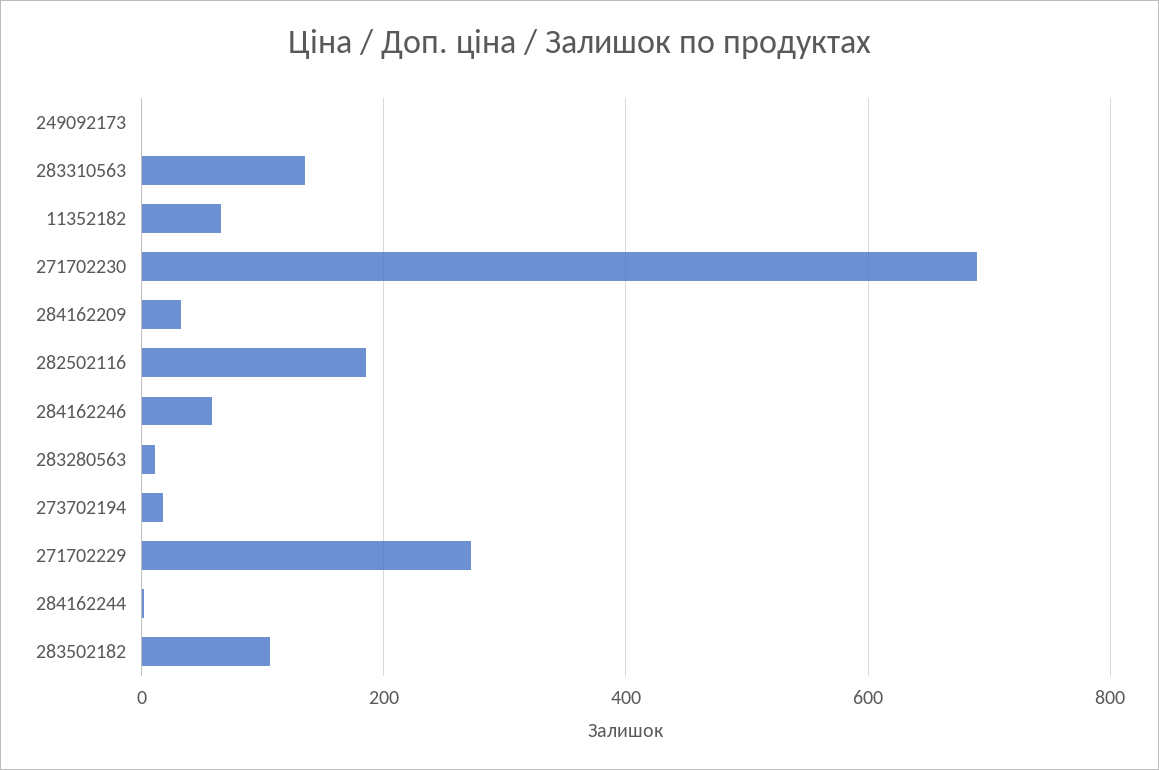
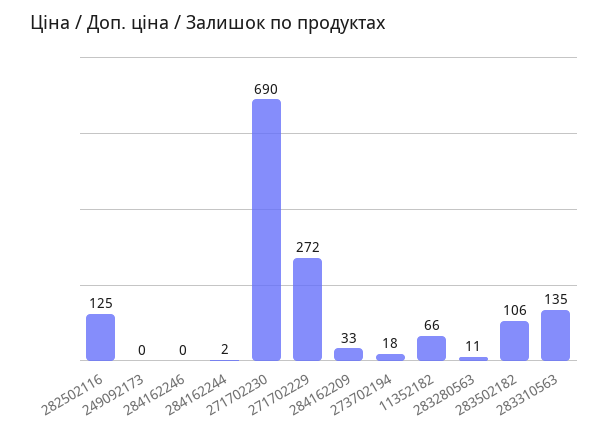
  {
    "249092173": 0,
    "283310563": 135,
    "11352182": 66,
    "271702230": 690,
    "284162209": 33,
-   "282502116": 180,
+   "282502116": 125,
-   "284162246": 60,
+   "284162246": 0,
    "283280563": 11,
    "273702194": 18,
    "271702229": 272,
    "284162244": 2,
    "283502182": 106
  }

